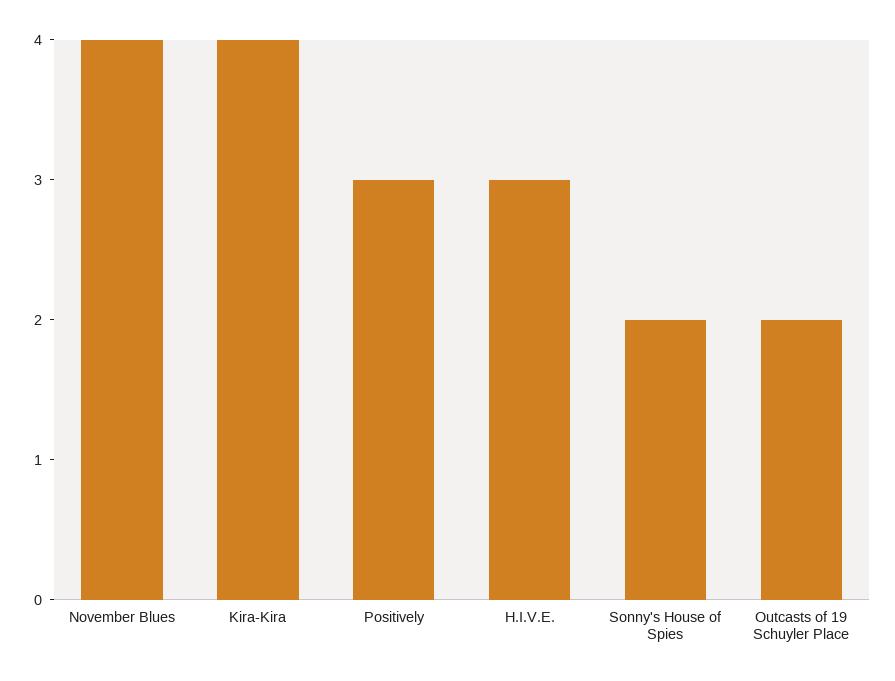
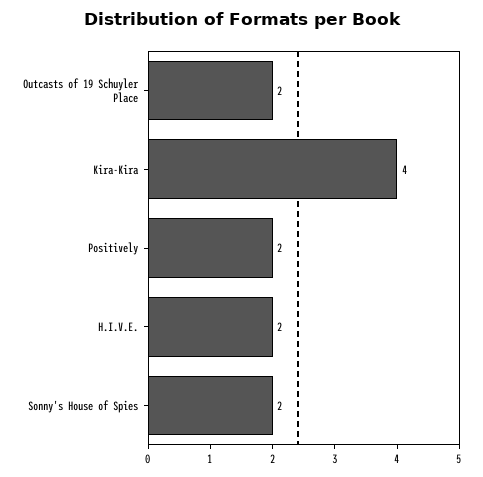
  {
-   "November Blues": 4,
    "Kira-Kira": 4,
-   "Positively": 3,
+   "Positively": 2,
-   "H.I.V.E.": 3,
+   "H.I.V.E.": 2,
    "Sonny's House of Spies": 2,
    "Outcasts of 19 Schuyler Place": 2
  }

